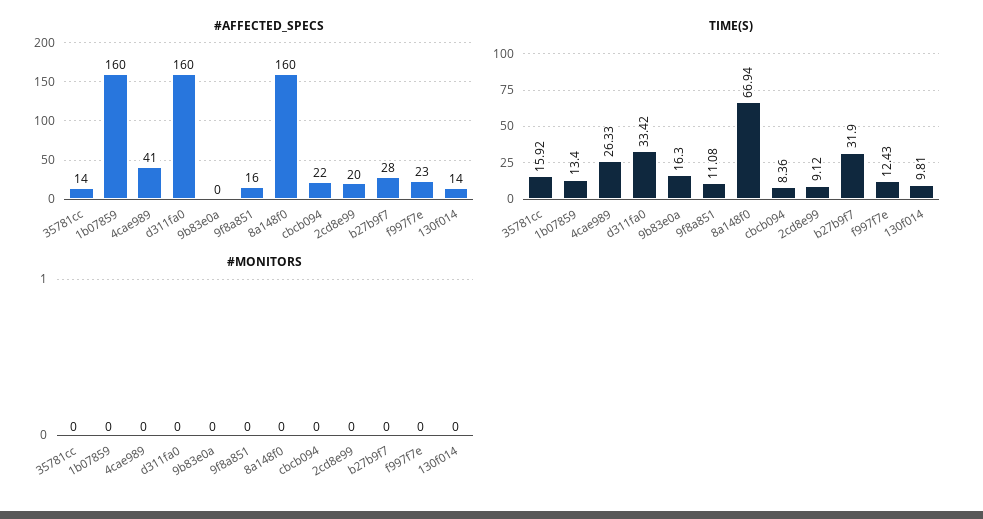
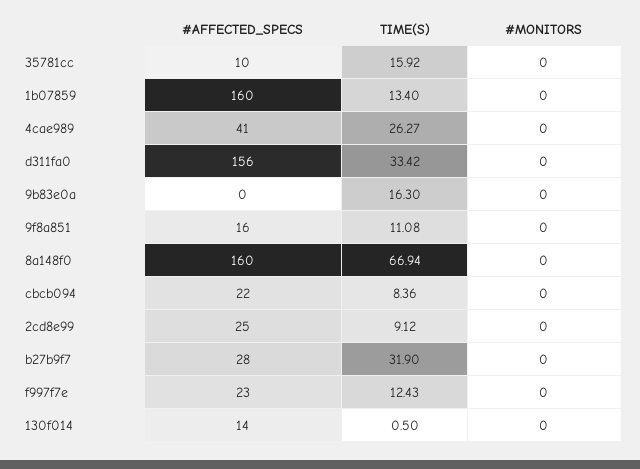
  {
    "#AFFECTED_SPECS": {
-     "35781cc": 14,
+     "35781cc": 10,
      "1b07859": 160,
      "4cae989": 41,
-     "d311fa0": 160,
+     "d311fa0": 156,
      "9b83e0a": 0,
      "9f8a851": 16,
      "8a148f0": 160,
      "cbcb094": 22,
-     "2cd8e99": 20,
+     "2cd8e99": 25,
      "b27b9f7": 28,
      "f997f7e": 23,
      "130f014": 14
    },
    "TIME(S)": {
      "35781cc": 15.92,
      "1b07859": 13.4,
-     "4cae989": 26.33,
+     "4cae989": 26.27,
      "d311fa0": 33.42,
      "9b83e0a": 16.3,
      "9f8a851": 11.08,
      "8a148f0": 66.94,
      "cbcb094": 8.36,
      "2cd8e99": 9.12,
      "b27b9f7": 31.9,
      "f997f7e": 12.43,
-     "130f014": 9.81
+     "130f014": 0.5
    },
    "#MONITORS": {
      "35781cc": 0,
      "1b07859": 0,
      "4cae989": 0,
      "d311fa0": 0,
      "9b83e0a": 0,
      "9f8a851": 0,
      "8a148f0": 0,
      "cbcb094": 0,
      "2cd8e99": 0,
      "b27b9f7": 0,
      "f997f7e": 0,
      "130f014": 0
    }
  }

